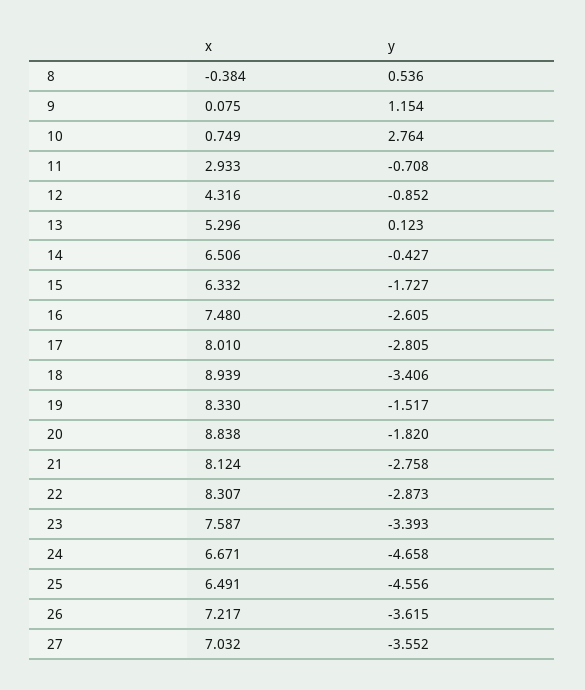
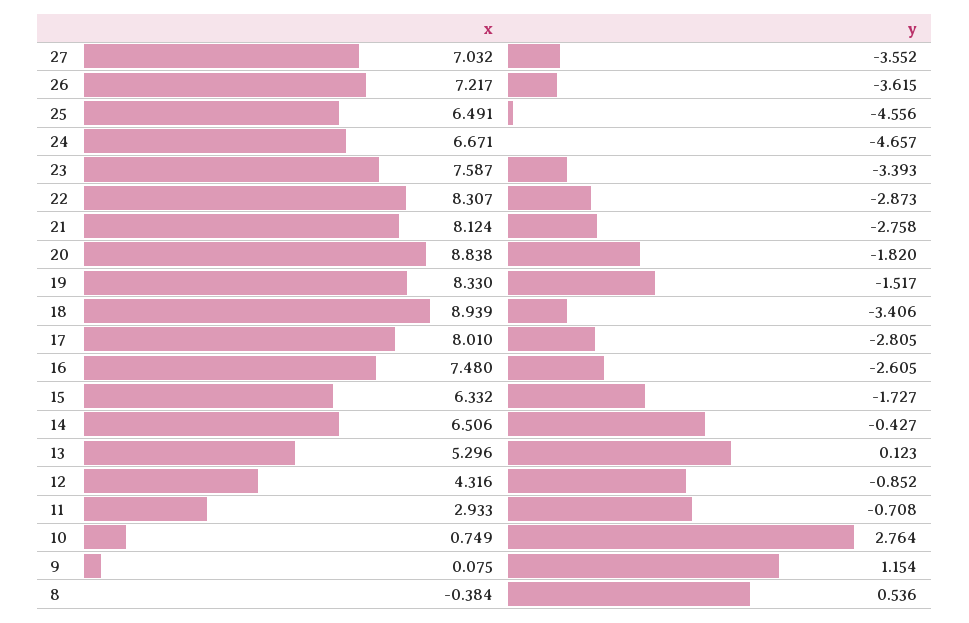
  {
    "x": {
      "8": -0.384,
      "9": 0.075,
      "10": 0.749,
      "11": 2.933,
      "12": 4.316,
      "13": 5.296,
      "14": 6.506,
      "15": 6.332,
      "16": 7.48,
      "17": 8.01,
      "18": 8.939,
      "19": 8.33,
      "20": 8.838,
      "21": 8.124,
      "22": 8.307,
      "23": 7.587,
      "24": 6.671,
      "25": 6.491,
      "26": 7.217,
      "27": 7.032
    },
    "y": {
      "8": 0.536,
      "9": 1.154,
      "10": 2.764,
      "11": -0.708,
      "12": -0.852,
      "13": 0.123,
      "14": -0.427,
      "15": -1.727,
      "16": -2.605,
      "17": -2.805,
      "18": -3.406,
      "19": -1.517,
      "20": -1.82,
      "21": -2.758,
      "22": -2.873,
      "23": -3.393,
-     "24": -4.658,
+     "24": -4.657,
      "25": -4.556,
      "26": -3.615,
      "27": -3.552
    }
  }

